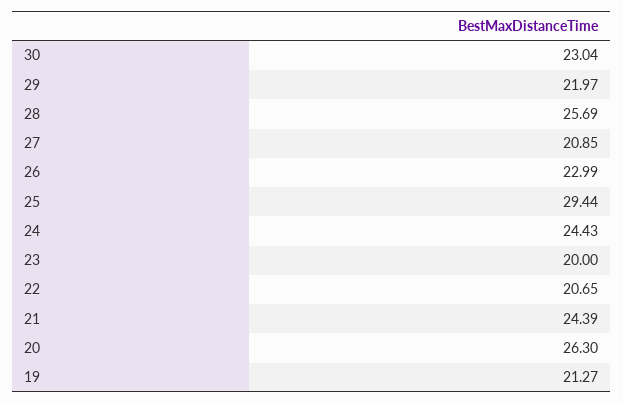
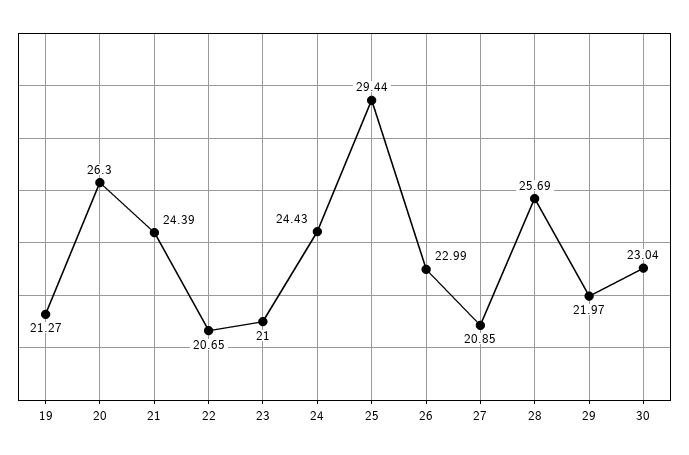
  {
    "30": 23.04,
    "29": 21.97,
    "28": 25.69,
    "27": 20.85,
    "26": 22.99,
    "25": 29.44,
    "24": 24.43,
-   "23": 20,
+   "23": 21,
    "22": 20.65,
    "21": 24.39,
    "20": 26.3,
    "19": 21.27
  }

